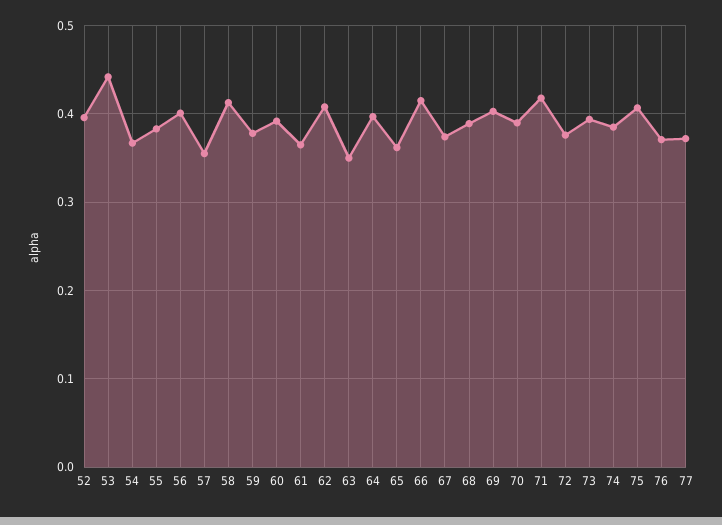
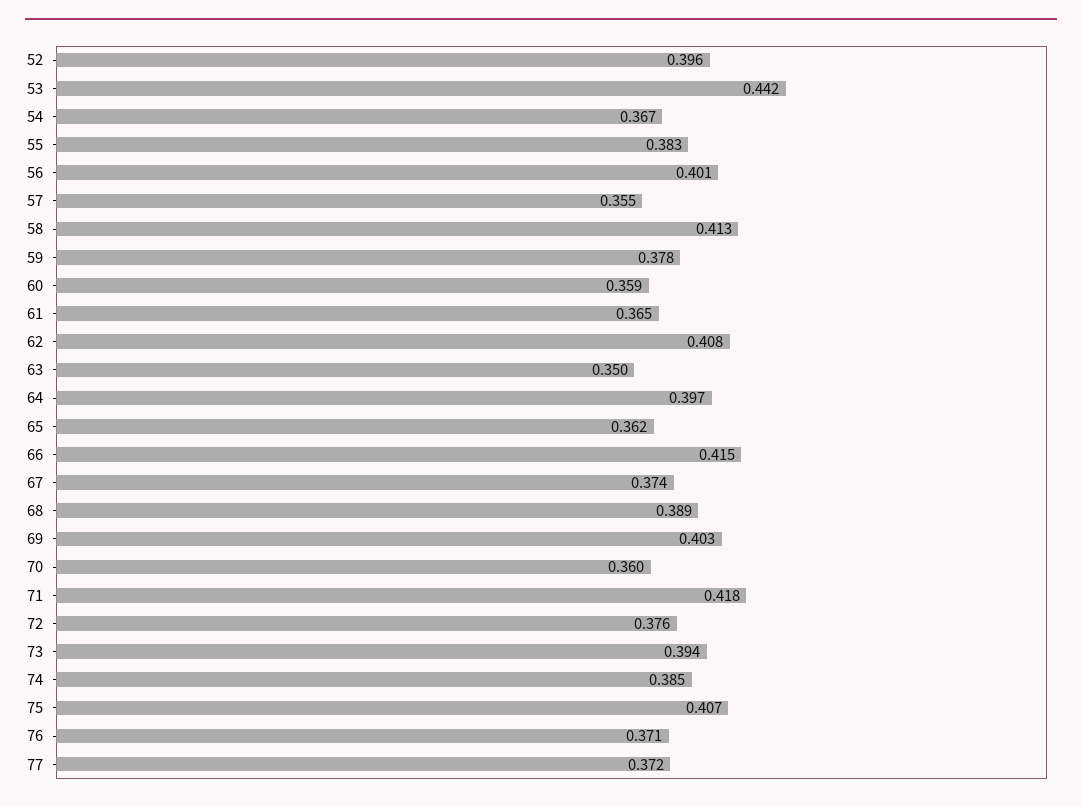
  {
    "52": 0.396,
    "53": 0.442,
    "54": 0.367,
    "55": 0.383,
    "56": 0.401,
    "57": 0.355,
    "58": 0.413,
    "59": 0.378,
-   "60": 0.39,
+   "60": 0.359,
    "61": 0.365,
    "62": 0.408,
    "63": 0.35,
    "64": 0.397,
    "65": 0.362,
    "66": 0.415,
    "67": 0.374,
    "68": 0.389,
    "69": 0.403,
-   "70": 0.39,
+   "70": 0.36,
    "71": 0.418,
    "72": 0.376,
    "73": 0.394,
    "74": 0.385,
    "75": 0.407,
    "76": 0.371,
    "77": 0.372
  }

